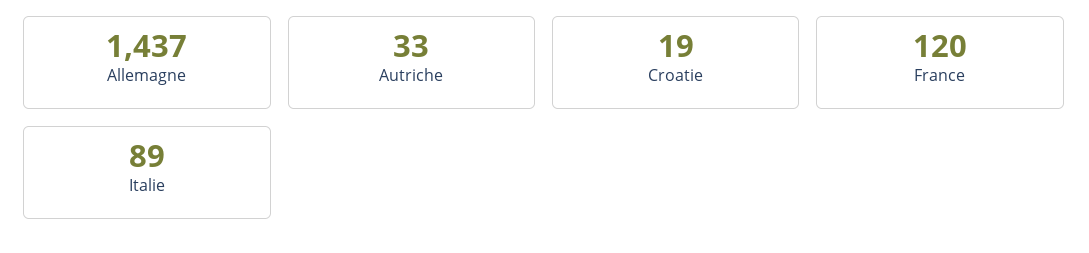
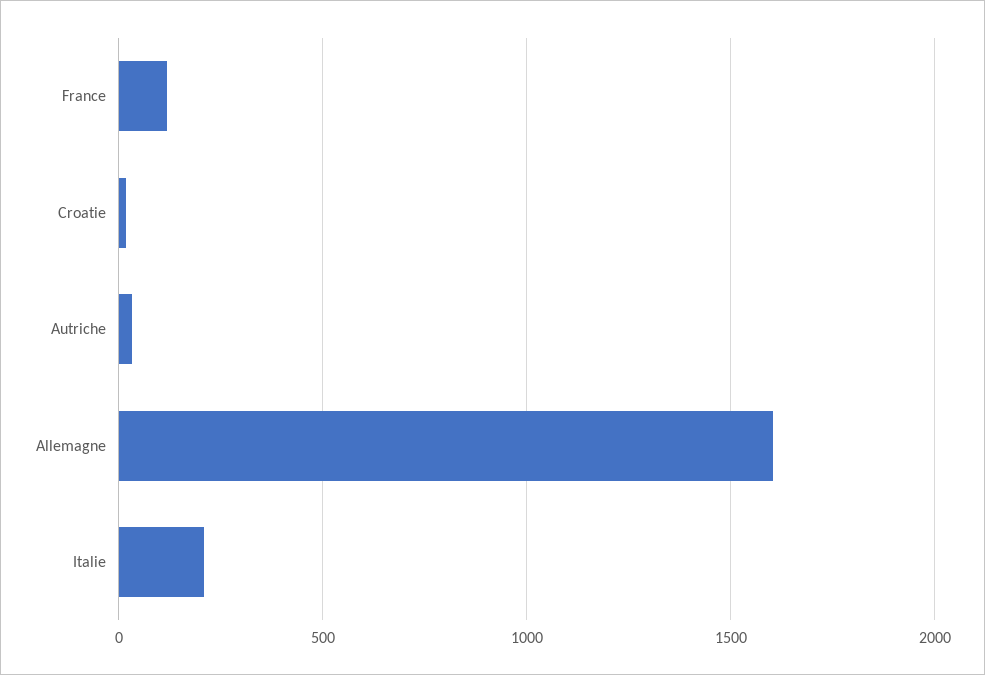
  {
-   "Allemagne": 1437,
+   "Allemagne": 1600,
    "Autriche": 33,
    "Croatie": 19,
    "France": 120,
-   "Italie": 89
+   "Italie": 200
  }

